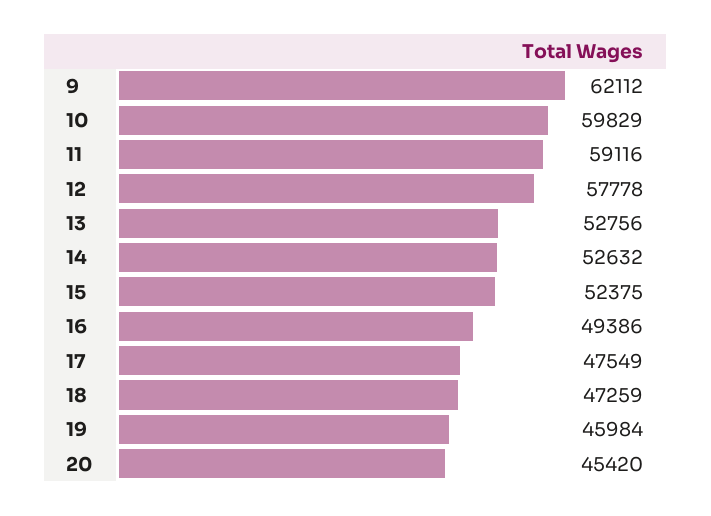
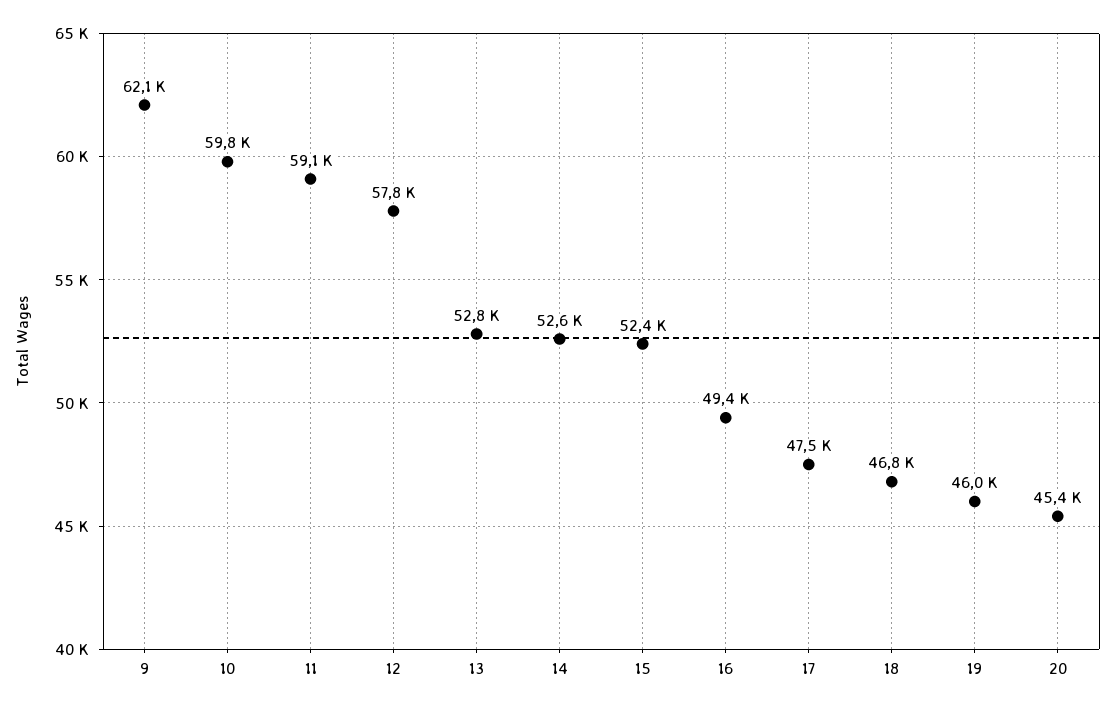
  {
    "9": 62112,
    "10": 59829,
    "11": 59116,
    "12": 57778,
    "13": 52756,
    "14": 52632,
    "15": 52375,
    "16": 49386,
    "17": 47549,
-   "18": 47259,
+   "18": 46800,
    "19": 45984,
    "20": 45420
  }

